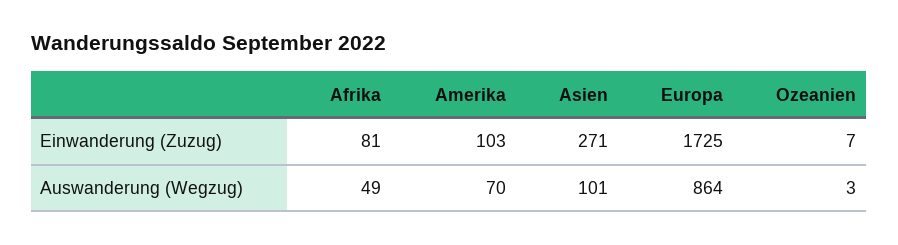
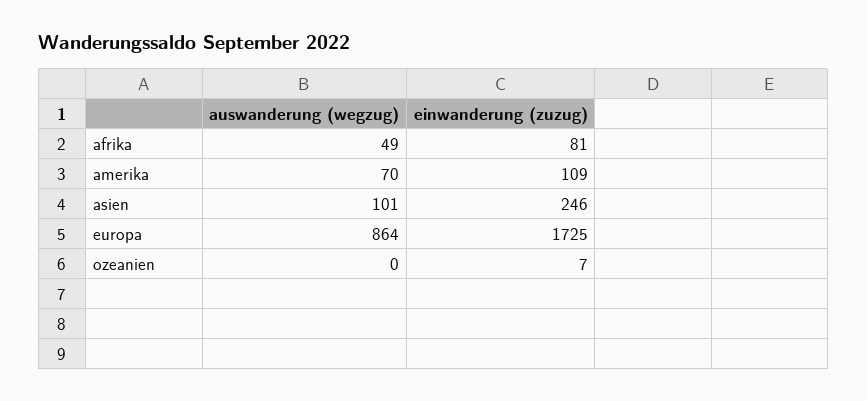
  {
    "Afrika": {
      "Einwanderung (Zuzug)": 81,
      "Auswanderung (Wegzug)": 49
    },
    "Amerika": {
-     "Einwanderung (Zuzug)": 103,
+     "Einwanderung (Zuzug)": 109,
      "Auswanderung (Wegzug)": 70
    },
    "Asien": {
-     "Einwanderung (Zuzug)": 271,
+     "Einwanderung (Zuzug)": 246,
      "Auswanderung (Wegzug)": 101
    },
    "Europa": {
      "Einwanderung (Zuzug)": 1725,
      "Auswanderung (Wegzug)": 864
    },
    "Ozeanien": {
      "Einwanderung (Zuzug)": 7,
-     "Auswanderung (Wegzug)": 3
+     "Auswanderung (Wegzug)": 0
    }
  }

